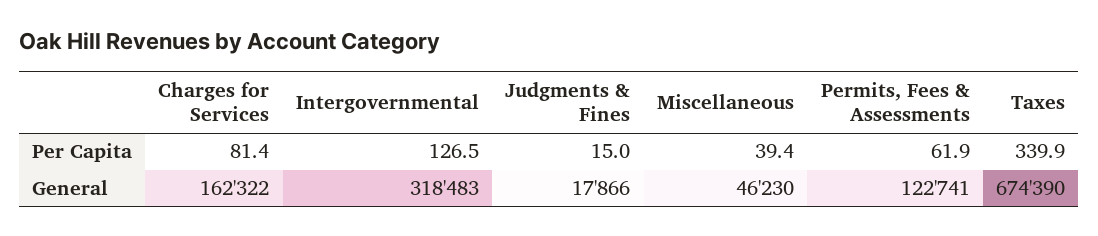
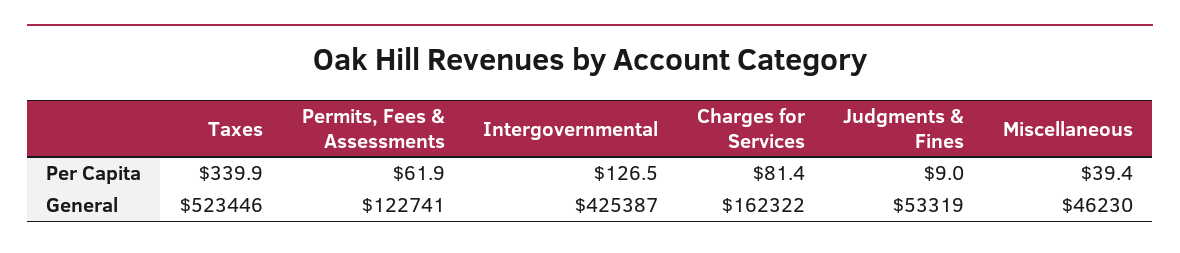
  {
    "Charges for Services": {
      "Per Capita": 81.4,
      "General": 162322
    },
    "Intergovernmental": {
      "Per Capita": 126.5,
-     "General": 318483
+     "General": 425387
    },
    "Judgments & Fines": {
-     "Per Capita": 15,
+     "Per Capita": 9,
-     "General": 17866
+     "General": 53319
    },
    "Miscellaneous": {
      "Per Capita": 39.4,
      "General": 46230
    },
    "Permits, Fees & Assessments": {
      "Per Capita": 61.9,
      "General": 122741
    },
    "Taxes": {
      "Per Capita": 339.9,
-     "General": 674390
+     "General": 523446
    }
  }

